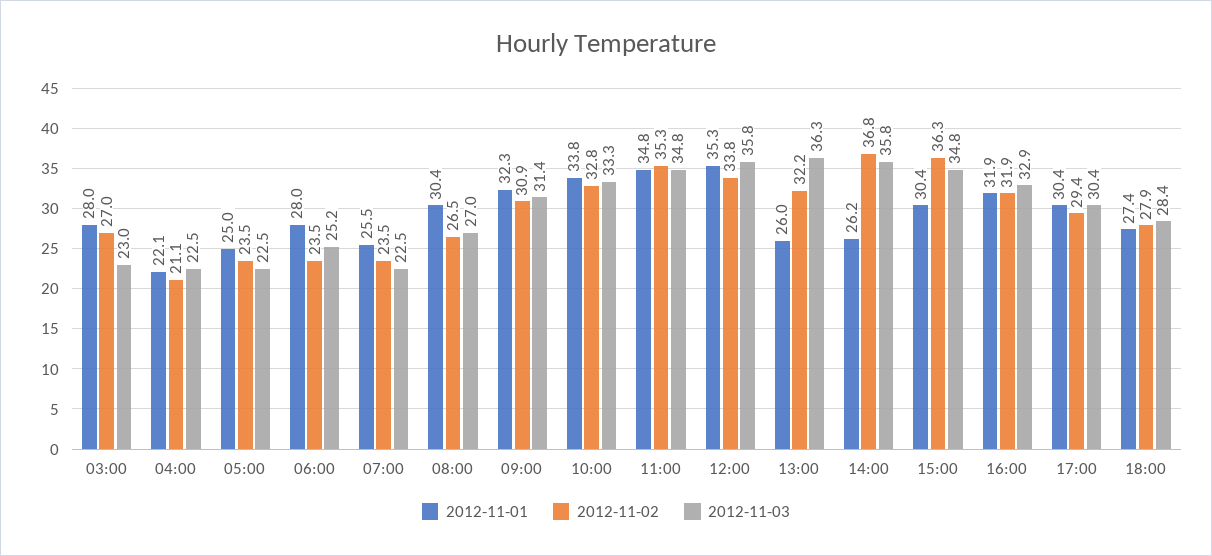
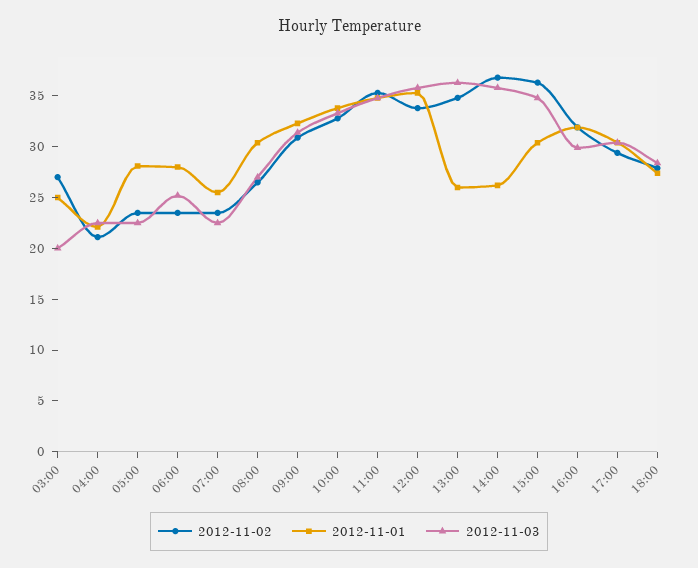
  {
    "2012-11-01": {
-     "03:00": 28,
+     "03:00": 25,
      "04:00": 22.1,
-     "05:00": 25,
+     "05:00": 28,
      "06:00": 28,
      "07:00": 25.5,
      "08:00": 30.4,
      "09:00": 32.3,
      "10:00": 33.8,
      "11:00": 34.8,
      "12:00": 35.3,
      "13:00": 26,
      "14:00": 26.2,
      "15:00": 30.4,
      "16:00": 31.9,
      "17:00": 30.4,
      "18:00": 27.4
    },
    "2012-11-02": {
      "03:00": 27,
      "04:00": 21.1,
      "05:00": 23.5,
      "06:00": 23.5,
      "07:00": 23.5,
      "08:00": 26.5,
      "09:00": 30.9,
      "10:00": 32.8,
      "11:00": 35.3,
      "12:00": 33.8,
-     "13:00": 32.2,
+     "13:00": 35,
      "14:00": 36.8,
      "15:00": 36.3,
      "16:00": 31.9,
      "17:00": 29.4,
      "18:00": 27.9
    },
    "2012-11-03": {
-     "03:00": 23,
+     "03:00": 20,
      "04:00": 22.5,
      "05:00": 22.5,
      "06:00": 25.2,
      "07:00": 22.5,
      "08:00": 27,
      "09:00": 31.4,
      "10:00": 33.3,
      "11:00": 34.8,
      "12:00": 35.8,
      "13:00": 36.3,
      "14:00": 35.8,
      "15:00": 34.8,
-     "16:00": 32.9,
+     "16:00": 30,
      "17:00": 30.4,
      "18:00": 28.4
    }
  }

